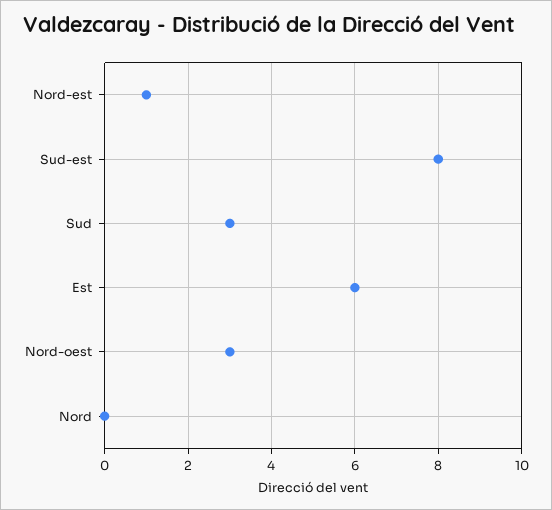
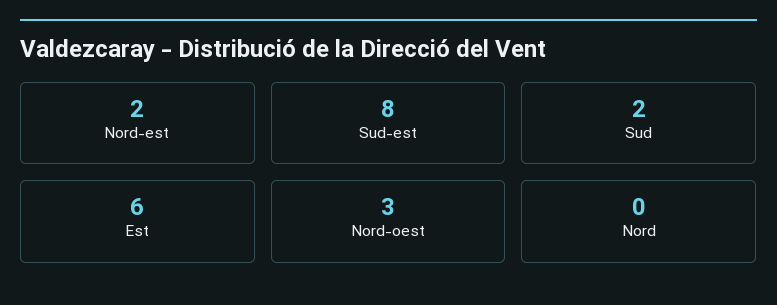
  {
-   "Nord-est": 1,
+   "Nord-est": 2,
    "Sud-est": 8,
-   "Sud": 3,
+   "Sud": 2,
    "Est": 6,
    "Nord-oest": 3,
    "Nord": 0
  }

